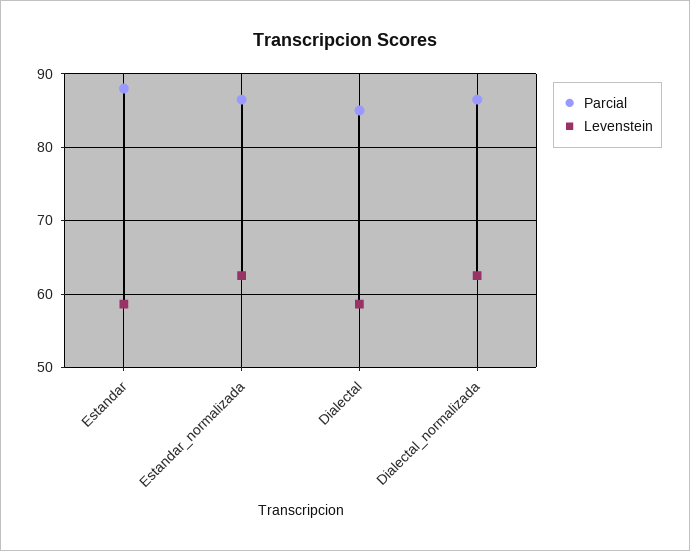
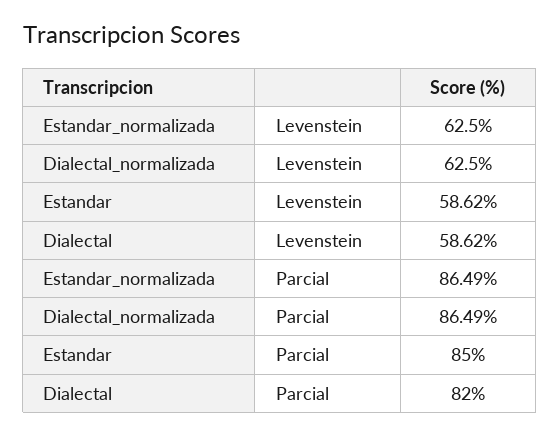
  {
    "Parcial": {
-     "Estandar": 88,
+     "Estandar": 85,
      "Estandar_normalizada": 86.49,
-     "Dialectal": 85,
+     "Dialectal": 82,
      "Dialectal_normalizada": 86.49
    },
    "Levenstein": {
      "Estandar": 58.62,
      "Estandar_normalizada": 62.5,
      "Dialectal": 58.62,
      "Dialectal_normalizada": 62.5
    }
  }

